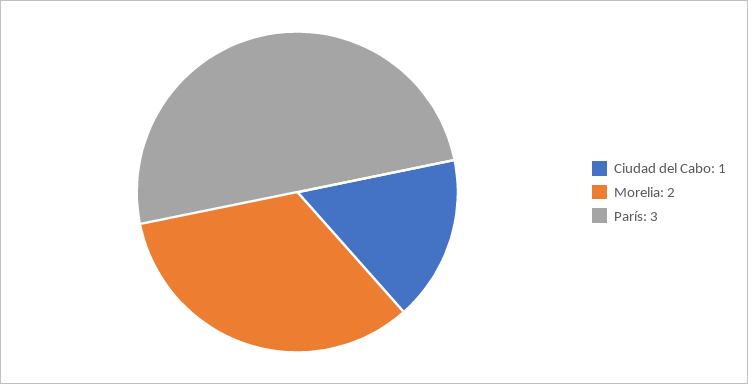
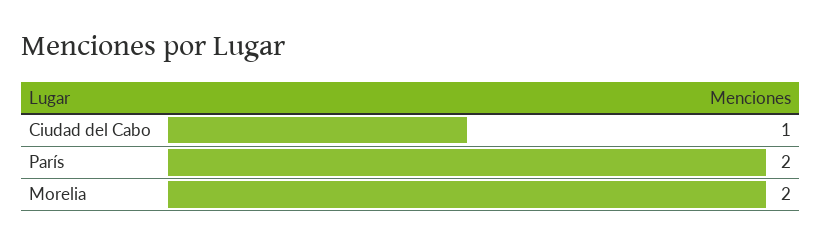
  {
    "Ciudad del Cabo": 1,
    "Morelia": 2,
-   "París": 3
+   "París": 2
  }

